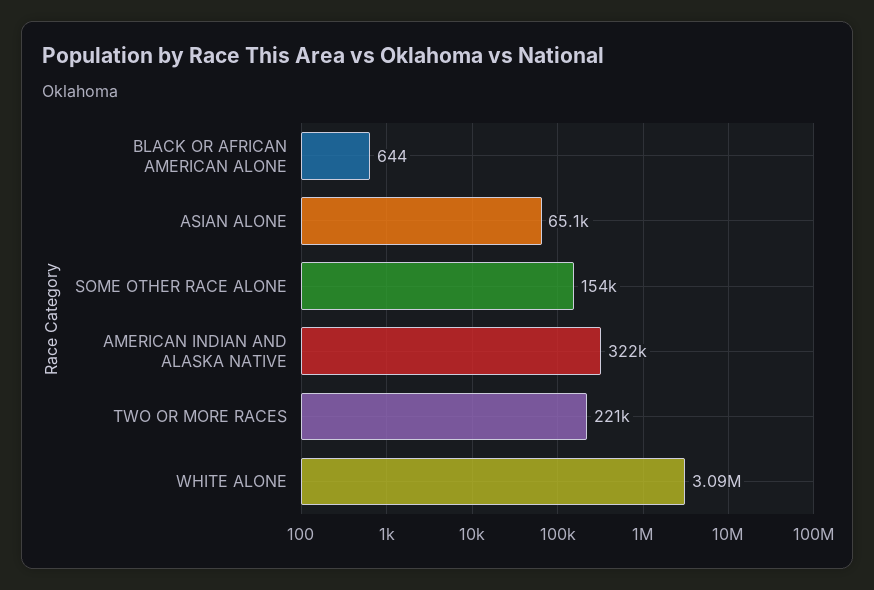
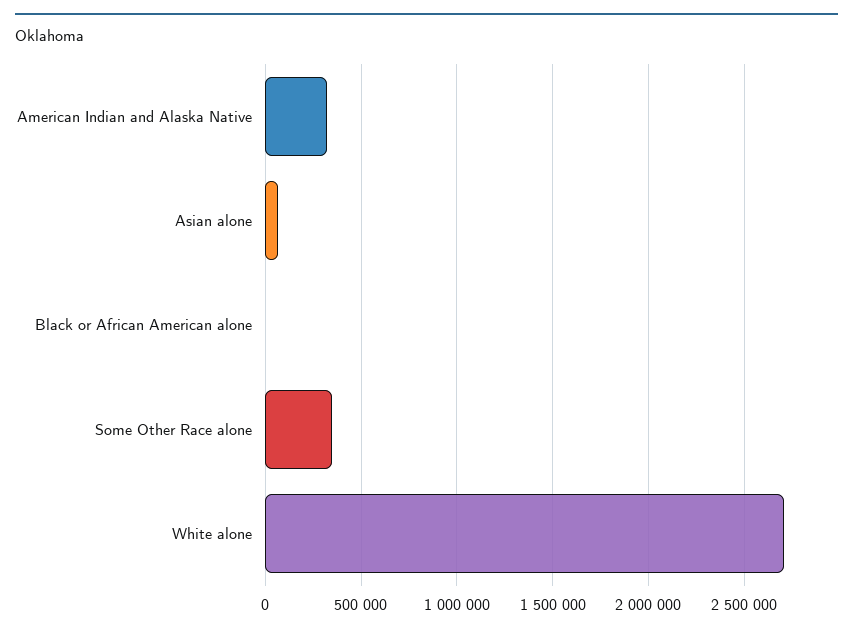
  {
    "BLACK OR AFRICAN AMERICAN ALONE": 644,
    "ASIAN ALONE": 65100,
-   "SOME OTHER RACE ALONE": 154000,
+   "SOME OTHER RACE ALONE": 350000,
    "AMERICAN INDIAN AND ALASKA NATIVE": 322000,
-   "TWO OR MORE RACES": 221000,
-   "WHITE ALONE": 3090000
+   "WHITE ALONE": 2700000
  }

